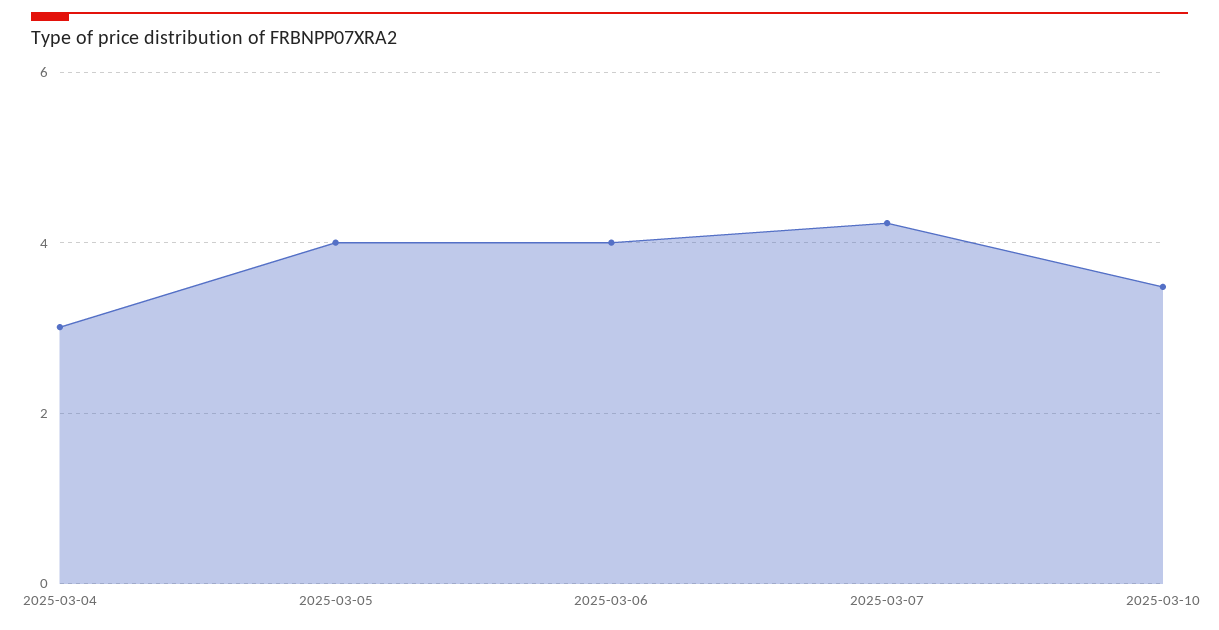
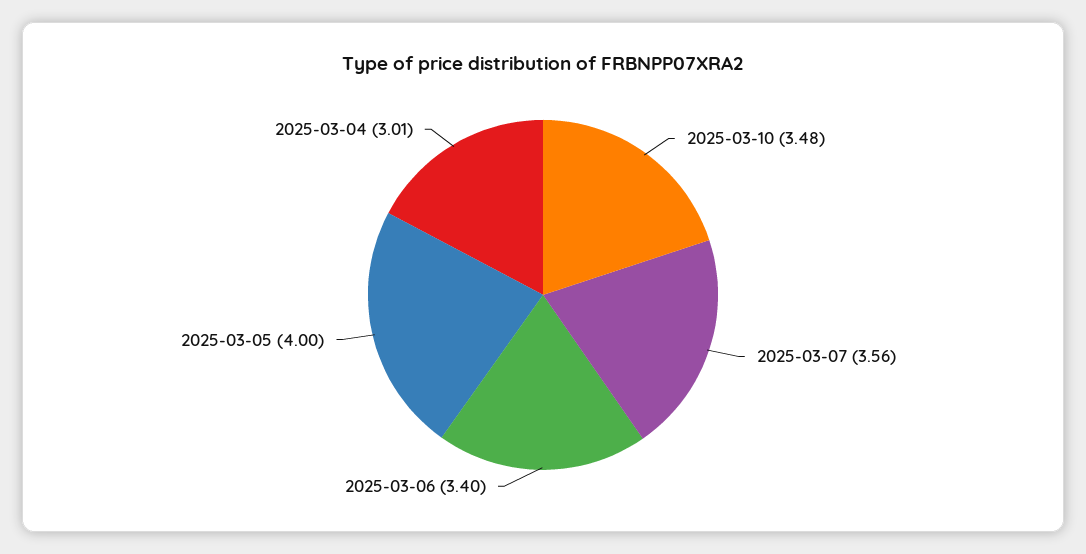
  {
    "2025-03-04": 3.01,
    "2025-03-05": 4,
-   "2025-03-06": 4,
+   "2025-03-06": 3.4,
-   "2025-03-07": 4.2,
+   "2025-03-07": 3.56,
    "2025-03-10": 3.48
  }

